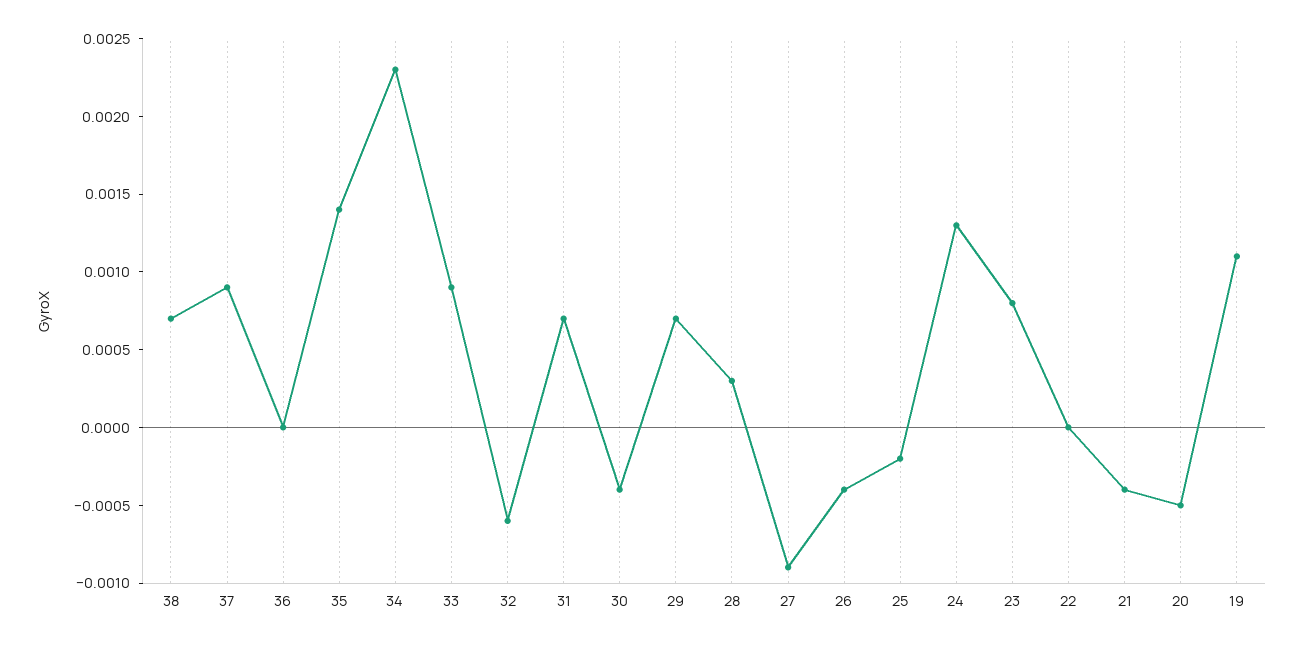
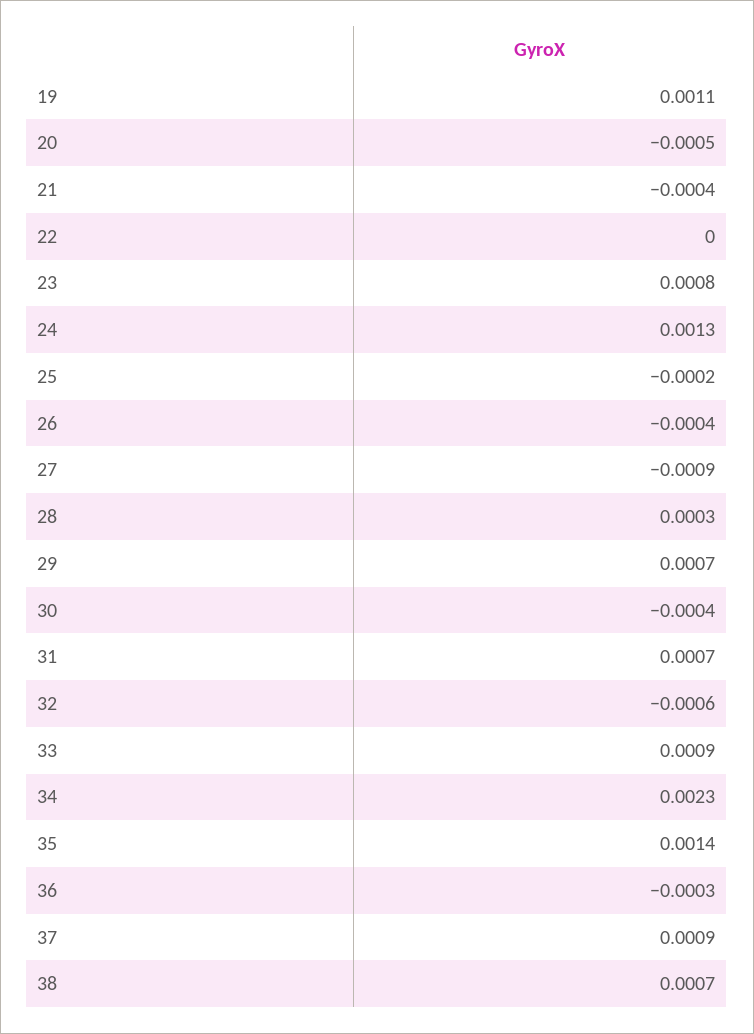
  {
    "38": 0.0007,
    "37": 0.0009,
-   "36": 0,
+   "36": -0.0003,
    "35": 0.0014,
    "34": 0.0023,
    "33": 0.0009,
    "32": -0.0006,
    "31": 0.0007,
    "30": -0.0004,
    "29": 0.0007,
    "28": 0.0003,
    "27": -0.0009,
    "26": -0.0004,
    "25": -0.0002,
    "24": 0.0013,
    "23": 0.0008,
    "22": 0,
    "21": -0.0004,
    "20": -0.0005,
    "19": 0.0011
  }

